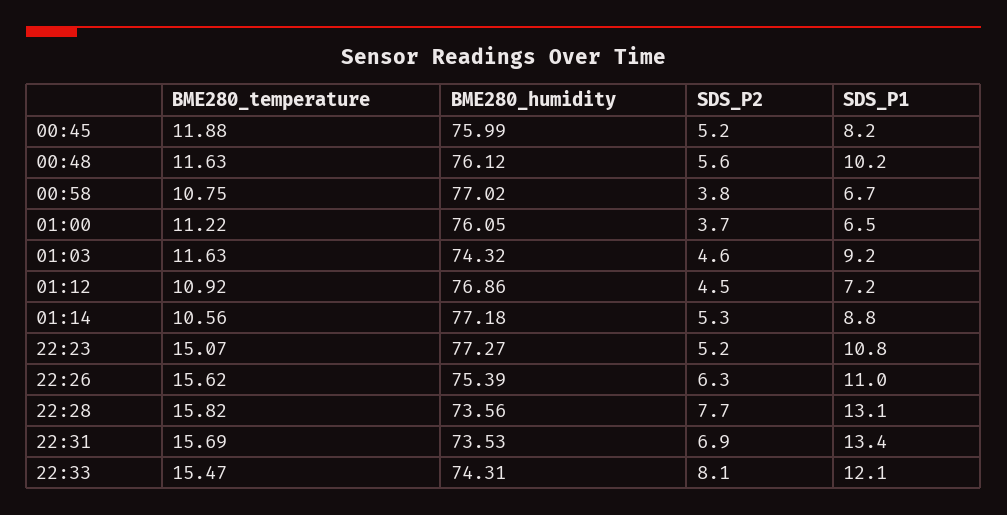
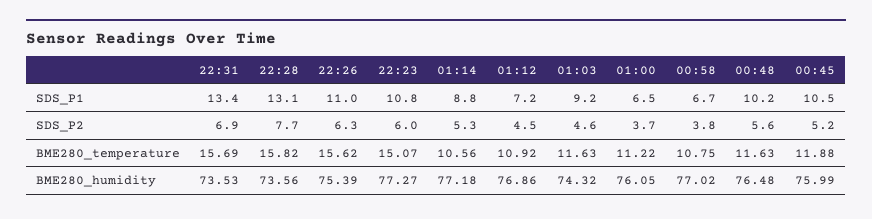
  {
    "BME280_temperature": {
      "00:45": 11.88,
      "00:48": 11.63,
      "00:58": 10.75,
      "01:00": 11.22,
      "01:03": 11.63,
      "01:12": 10.92,
      "01:14": 10.56,
      "22:23": 15.07,
      "22:26": 15.62,
      "22:28": 15.82,
-     "22:31": 15.69,
+     "22:31": 15.69
-     "22:33": 15.47
    },
    "BME280_humidity": {
      "00:45": 75.99,
-     "00:48": 76.12,
+     "00:48": 76.48,
      "00:58": 77.02,
      "01:00": 76.05,
      "01:03": 74.32,
      "01:12": 76.86,
      "01:14": 77.18,
      "22:23": 77.27,
      "22:26": 75.39,
      "22:28": 73.56,
-     "22:31": 73.53,
+     "22:31": 73.53
-     "22:33": 74.31
    },
    "SDS_P2": {
      "00:45": 5.2,
      "00:48": 5.6,
      "00:58": 3.8,
      "01:00": 3.7,
      "01:03": 4.6,
      "01:12": 4.5,
      "01:14": 5.3,
-     "22:23": 5.2,
+     "22:23": 6,
      "22:26": 6.3,
      "22:28": 7.7,
-     "22:31": 6.9,
+     "22:31": 6.9
-     "22:33": 8.1
    },
    "SDS_P1": {
-     "00:45": 8.2,
+     "00:45": 10.5,
      "00:48": 10.2,
      "00:58": 6.7,
      "01:00": 6.5,
      "01:03": 9.2,
      "01:12": 7.2,
      "01:14": 8.8,
      "22:23": 10.8,
      "22:26": 11,
      "22:28": 13.1,
-     "22:31": 13.4,
+     "22:31": 13.4
-     "22:33": 12.1
    }
  }

